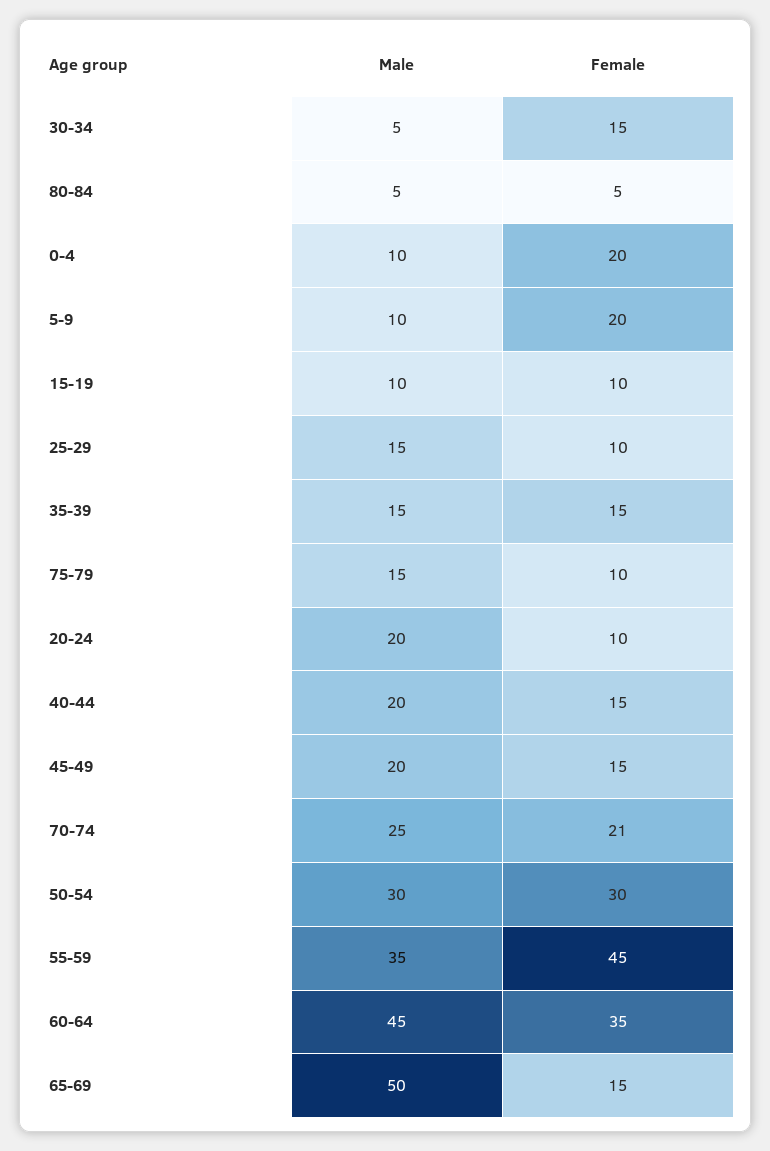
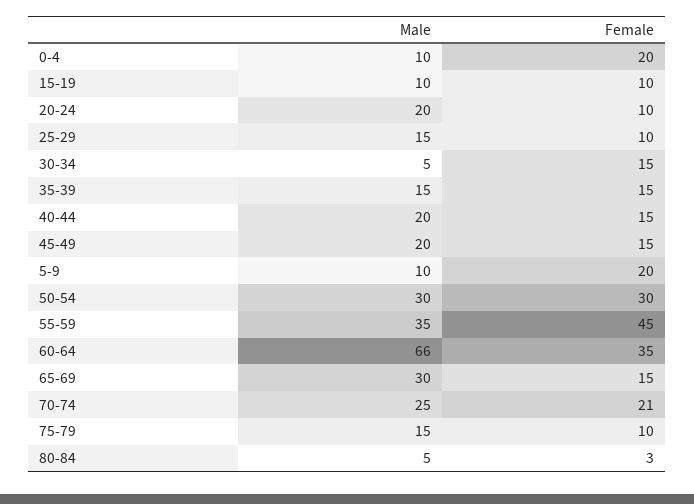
  {
    "Male": {
      "30-34": 5,
      "80-84": 5,
      "0-4": 10,
      "5-9": 10,
      "15-19": 10,
      "25-29": 15,
      "35-39": 15,
      "75-79": 15,
      "20-24": 20,
      "40-44": 20,
      "45-49": 20,
      "70-74": 25,
      "50-54": 30,
      "55-59": 35,
-     "60-64": 45,
+     "60-64": 66,
-     "65-69": 50
+     "65-69": 30
    },
    "Female": {
      "30-34": 15,
-     "80-84": 5,
+     "80-84": 3,
      "0-4": 20,
      "5-9": 20,
      "15-19": 10,
      "25-29": 10,
      "35-39": 15,
      "75-79": 10,
      "20-24": 10,
      "40-44": 15,
      "45-49": 15,
      "70-74": 21,
      "50-54": 30,
      "55-59": 45,
      "60-64": 35,
      "65-69": 15
    }
  }

